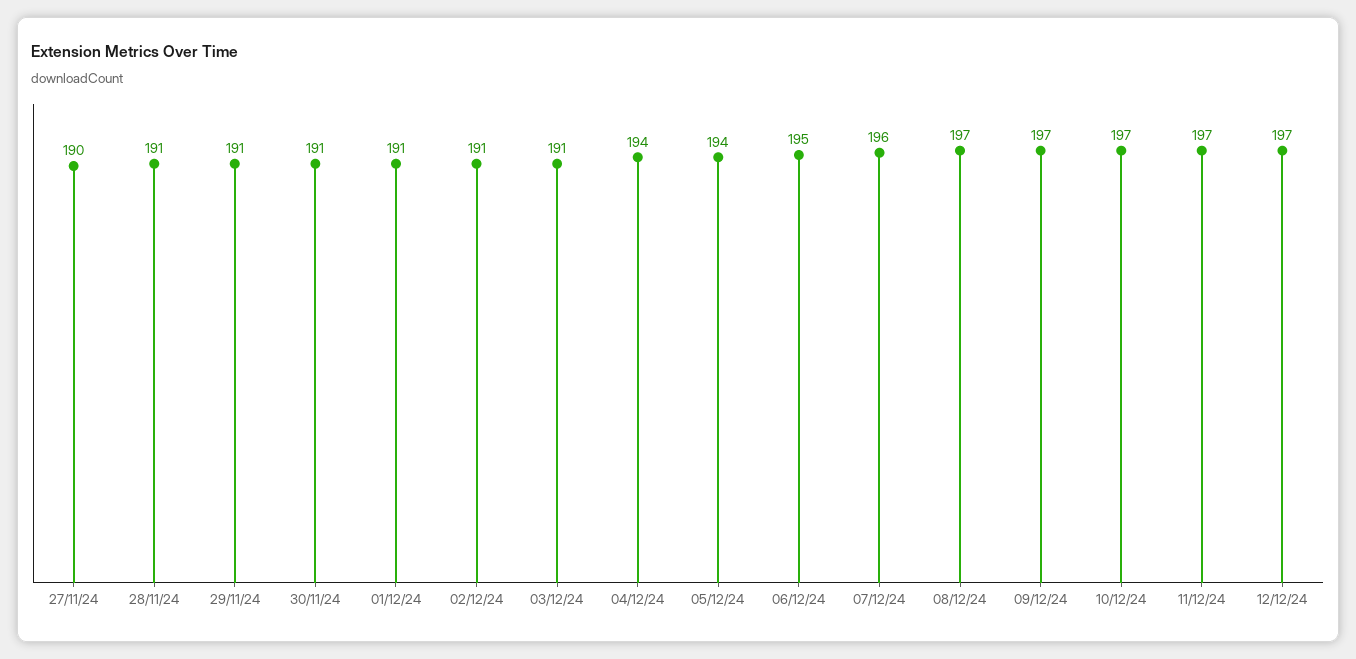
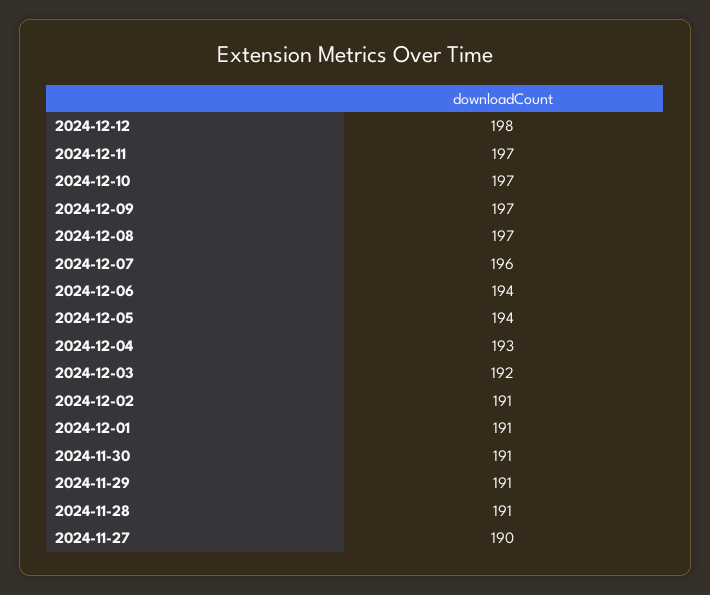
  {
    "27/11/24": 190,
    "28/11/24": 191,
    "29/11/24": 191,
    "30/11/24": 191,
    "01/12/24": 191,
    "02/12/24": 191,
-   "03/12/24": 191,
+   "03/12/24": 192,
-   "04/12/24": 194,
+   "04/12/24": 193,
    "05/12/24": 194,
-   "06/12/24": 195,
+   "06/12/24": 194,
    "07/12/24": 196,
    "08/12/24": 197,
    "09/12/24": 197,
    "10/12/24": 197,
    "11/12/24": 197,
-   "12/12/24": 197
+   "12/12/24": 198
  }

